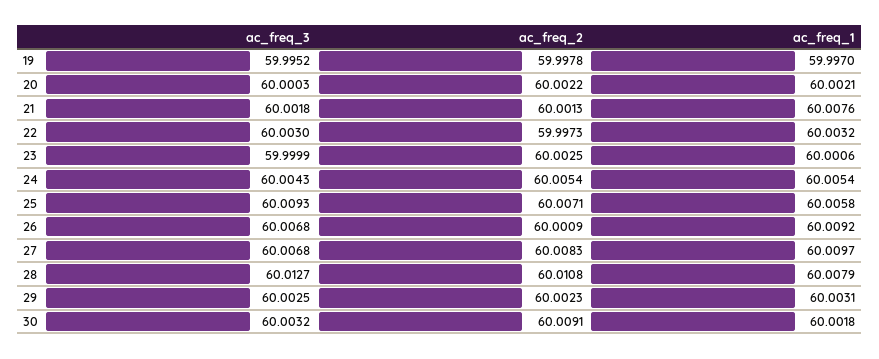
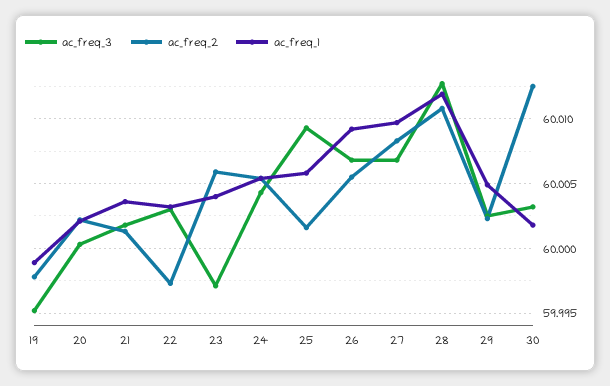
  {
    "ac_freq_3": {
      "19": 59.9952,
      "20": 60.0003,
      "21": 60.0018,
      "22": 60.003,
-     "23": 59.9999,
+     "23": 59.997,
      "24": 60.0043,
      "25": 60.0093,
      "26": 60.0068,
      "27": 60.0068,
      "28": 60.0127,
      "29": 60.0025,
      "30": 60.0032
    },
    "ac_freq_2": {
      "19": 59.9978,
      "20": 60.0022,
      "21": 60.0013,
      "22": 59.9973,
-     "23": 60.0025,
+     "23": 60.006,
      "24": 60.0054,
-     "25": 60.0071,
+     "25": 60.0015,
-     "26": 60.0009,
+     "26": 60.0055,
      "27": 60.0083,
      "28": 60.0108,
      "29": 60.0023,
-     "30": 60.0091
+     "30": 60.0125
    },
    "ac_freq_1": {
-     "19": 59.997,
+     "19": 59.999,
      "20": 60.0021,
-     "21": 60.0076,
+     "21": 60.0035,
      "22": 60.0032,
-     "23": 60.0006,
+     "23": 60.004,
      "24": 60.0054,
      "25": 60.0058,
      "26": 60.0092,
      "27": 60.0097,
-     "28": 60.0079,
+     "28": 60.012,
-     "29": 60.0031,
+     "29": 60.005,
      "30": 60.0018
    }
  }

